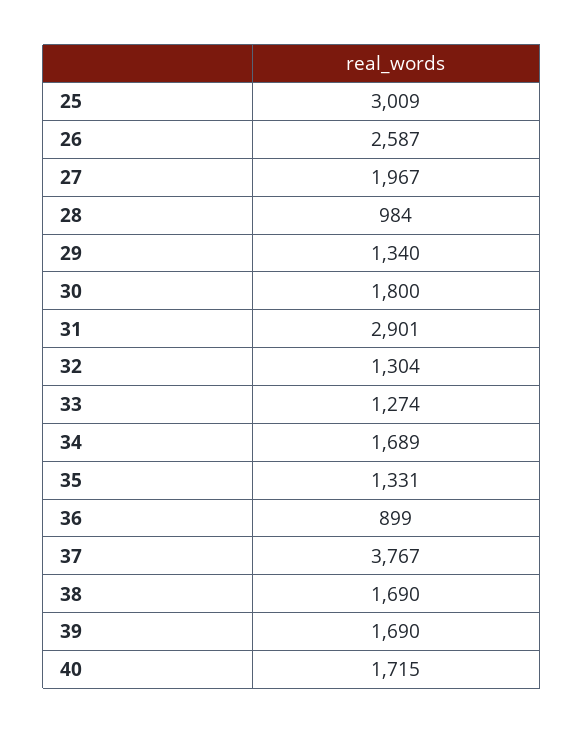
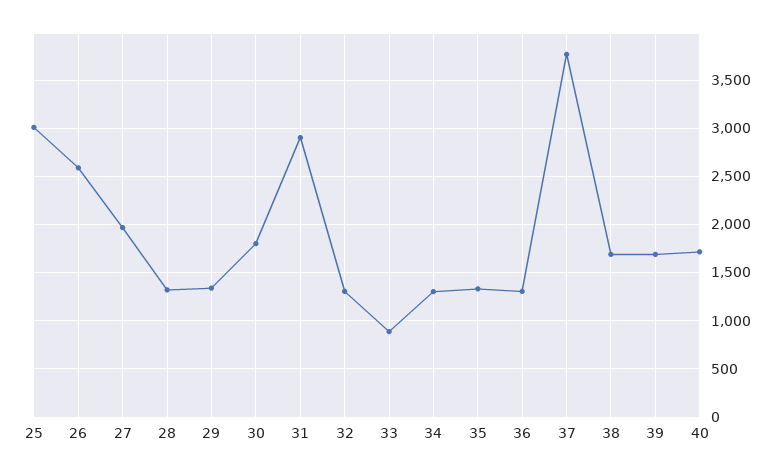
  {
    "25": 3009,
    "26": 2587,
    "27": 1967,
-   "28": 984,
+   "28": 1300,
    "29": 1340,
    "30": 1800,
    "31": 2901,
    "32": 1304,
-   "33": 1274,
+   "33": 900,
-   "34": 1689,
+   "34": 1300,
    "35": 1331,
-   "36": 899,
+   "36": 1300,
    "37": 3767,
    "38": 1690,
    "39": 1690,
    "40": 1715
  }

